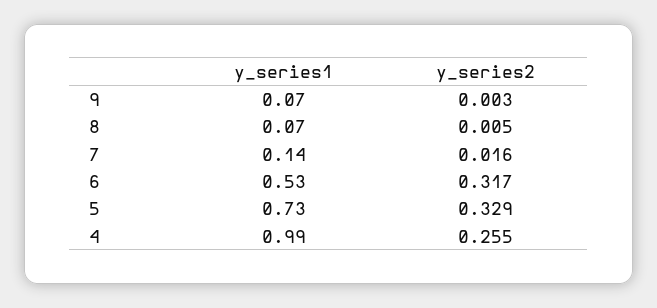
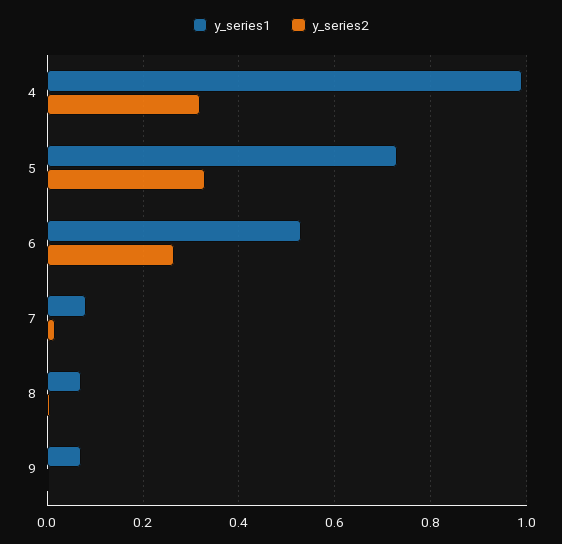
  {
    "y_series1": {
      "9": 0.07,
      "8": 0.07,
-     "7": 0.14,
+     "7": 0.08,
      "6": 0.53,
      "5": 0.73,
      "4": 0.99
    },
    "y_series2": {
      "9": 0.003,
      "8": 0.005,
      "7": 0.016,
-     "6": 0.317,
+     "6": 0.26,
      "5": 0.329,
-     "4": 0.255
+     "4": 0.32
    }
  }

